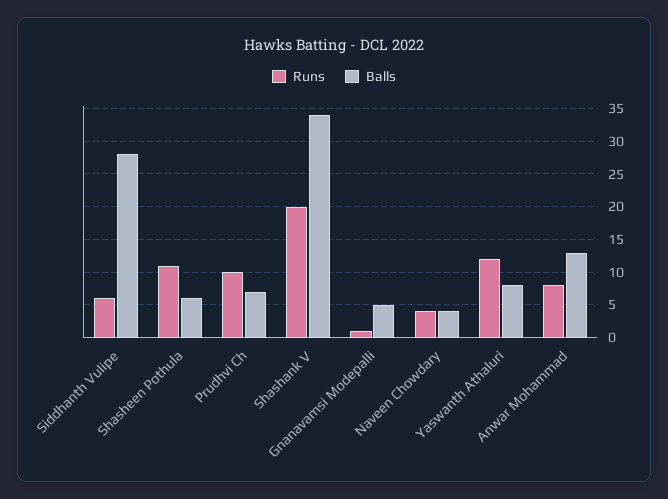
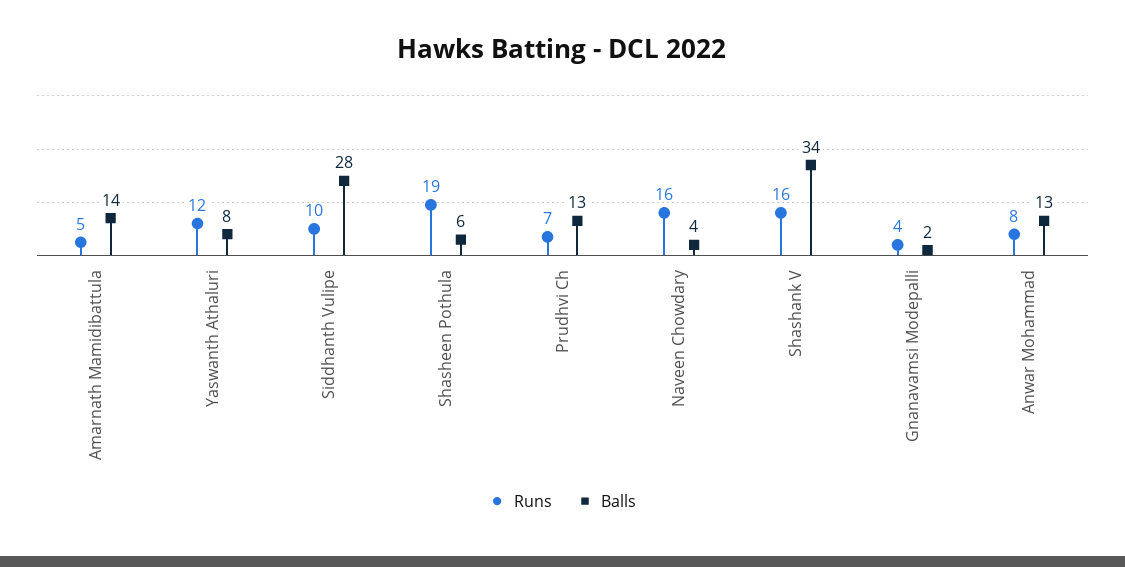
  {
    "Runs": {
-     "Siddhanth Vulipe": 6,
+     "Siddhanth Vulipe": 10,
-     "Shasheen Pothula": 11,
+     "Shasheen Pothula": 19,
-     "Prudhvi Ch": 10,
+     "Prudhvi Ch": 7,
-     "Shashank V": 20,
+     "Shashank V": 16,
-     "Gnanavamsi Modepalli": 1,
+     "Gnanavamsi Modepalli": 4,
-     "Naveen Chowdary": 4,
+     "Naveen Chowdary": 16,
      "Yaswanth Athaluri": 12,
-     "Anwar Mohammad": 8
+     "Anwar Mohammad": 8,
+     "Amarnath Mamidibattula": 5
    },
    "Balls": {
      "Siddhanth Vulipe": 28,
      "Shasheen Pothula": 6,
-     "Prudhvi Ch": 7,
+     "Prudhvi Ch": 13,
      "Shashank V": 34,
-     "Gnanavamsi Modepalli": 5,
+     "Gnanavamsi Modepalli": 2,
      "Naveen Chowdary": 4,
      "Yaswanth Athaluri": 8,
-     "Anwar Mohammad": 13
+     "Anwar Mohammad": 13,
+     "Amarnath Mamidibattula": 14
    }
  }

